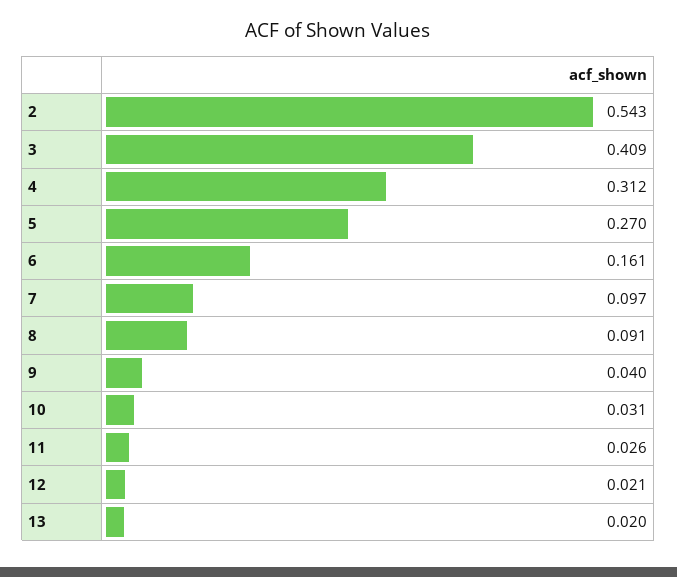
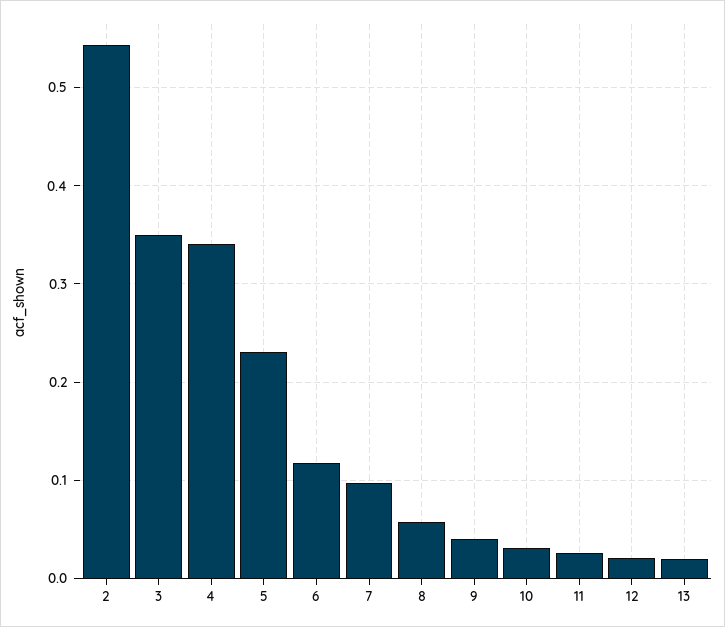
  {
    "2": 0.543,
-   "3": 0.409,
+   "3": 0.35,
-   "4": 0.312,
+   "4": 0.34,
-   "5": 0.27,
+   "5": 0.23,
-   "6": 0.161,
+   "6": 0.12,
    "7": 0.097,
-   "8": 0.091,
+   "8": 0.06,
    "9": 0.04,
    "10": 0.031,
    "11": 0.026,
    "12": 0.021,
    "13": 0.02
  }

